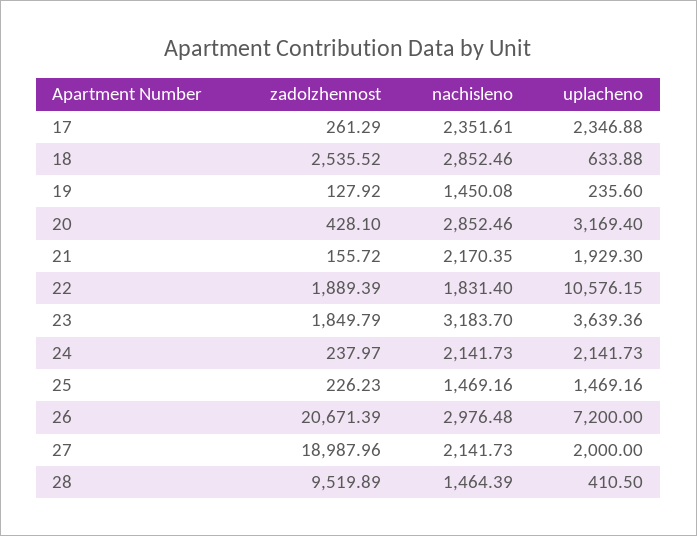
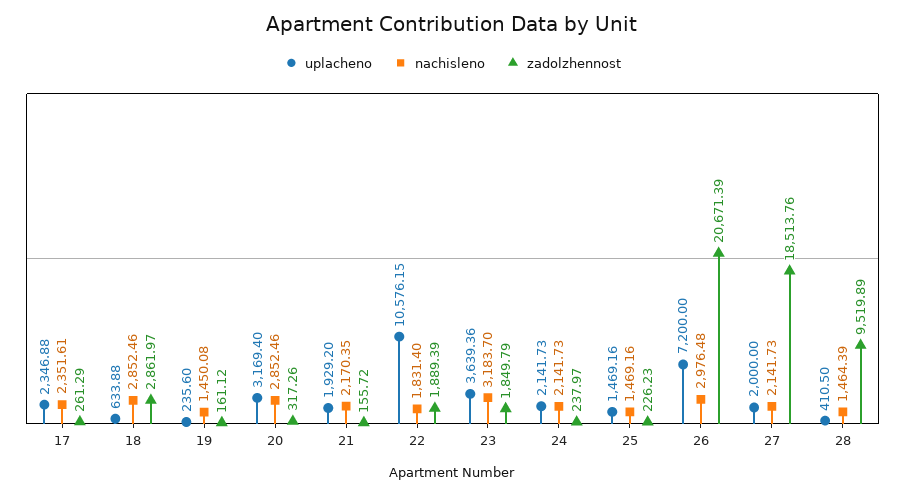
  {
    "zadolzhennost": {
      "17": 261.29,
-     "18": 2535.52,
+     "18": 2861.97,
-     "19": 127.92,
+     "19": 161.12,
-     "20": 428.1,
+     "20": 317.26,
      "21": 155.72,
      "22": 1889.39,
      "23": 1849.79,
      "24": 237.97,
      "25": 226.23,
      "26": 20671.39,
-     "27": 18987.96,
+     "27": 18513.76,
      "28": 9519.89
    },
    "nachisleno": {
      "17": 2351.61,
      "18": 2852.46,
      "19": 1450.08,
      "20": 2852.46,
      "21": 2170.35,
      "22": 1831.4,
      "23": 3183.7,
      "24": 2141.73,
      "25": 1469.16,
      "26": 2976.48,
      "27": 2141.73,
      "28": 1464.39
    },
    "uplacheno": {
      "17": 2346.88,
      "18": 633.88,
      "19": 235.6,
      "20": 3169.4,
-     "21": 1929.3,
+     "21": 1929.2,
      "22": 10576.15,
      "23": 3639.36,
      "24": 2141.73,
      "25": 1469.16,
      "26": 7200,
      "27": 2000,
      "28": 410.5
    }
  }

